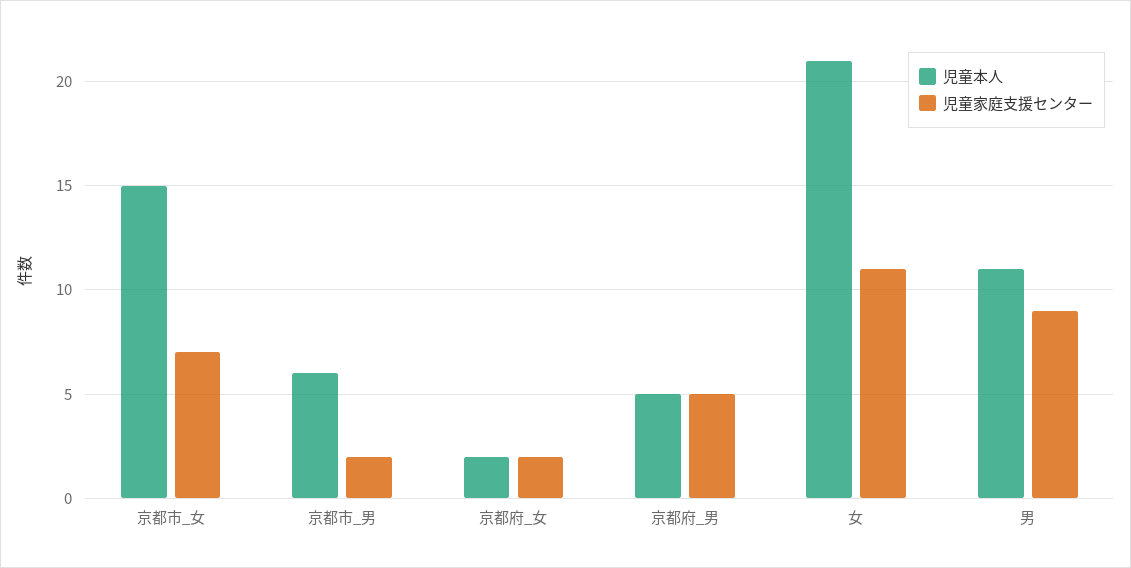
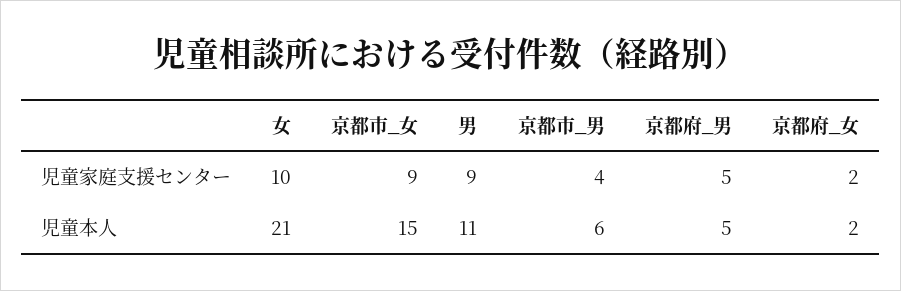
  {
    "児童本人": {
      "京都市_女": 15,
      "京都市_男": 6,
      "京都府_女": 2,
      "京都府_男": 5,
      "女": 21,
      "男": 11
    },
    "児童家庭支援センター": {
-     "京都市_女": 7,
+     "京都市_女": 9,
-     "京都市_男": 2,
+     "京都市_男": 4,
      "京都府_女": 2,
      "京都府_男": 5,
-     "女": 11,
+     "女": 10,
      "男": 9
    }
  }

